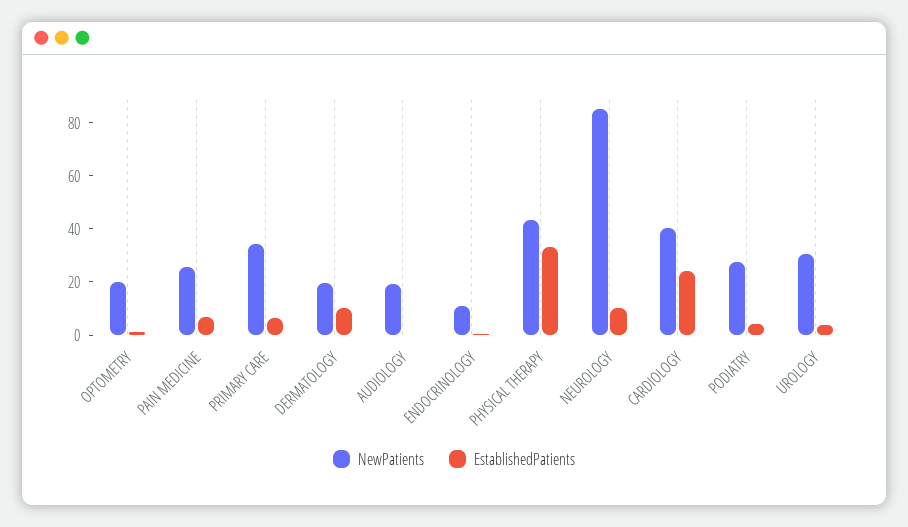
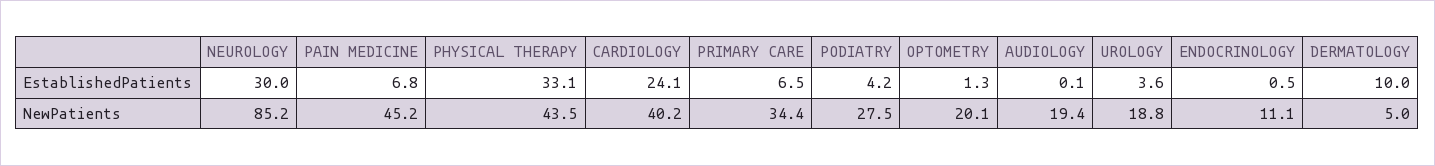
  {
    "NewPatients": {
      "OPTOMETRY": 20.1,
-     "PAIN MEDICINE": 25,
+     "PAIN MEDICINE": 45.2,
      "PRIMARY CARE": 34.4,
-     "DERMATOLOGY": 20,
+     "DERMATOLOGY": 5,
      "AUDIOLOGY": 19.4,
      "ENDOCRINOLOGY": 11.1,
      "PHYSICAL THERAPY": 43.5,
      "NEUROLOGY": 85.2,
      "CARDIOLOGY": 40.2,
      "PODIATRY": 27.5,
-     "UROLOGY": 30
+     "UROLOGY": 18.8
    },
    "EstablishedPatients": {
      "OPTOMETRY": 1.3,
      "PAIN MEDICINE": 6.8,
      "PRIMARY CARE": 6.5,
      "DERMATOLOGY": 10,
      "AUDIOLOGY": 0.1,
      "ENDOCRINOLOGY": 0.5,
      "PHYSICAL THERAPY": 33.1,
-     "NEUROLOGY": 10,
+     "NEUROLOGY": 30,
      "CARDIOLOGY": 24.1,
      "PODIATRY": 4.2,
      "UROLOGY": 3.6
    }
  }

